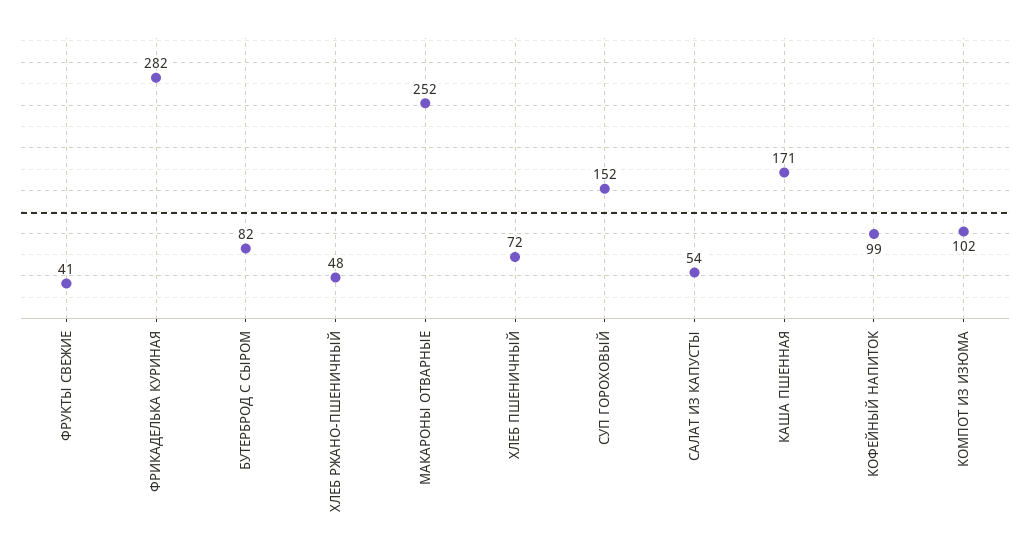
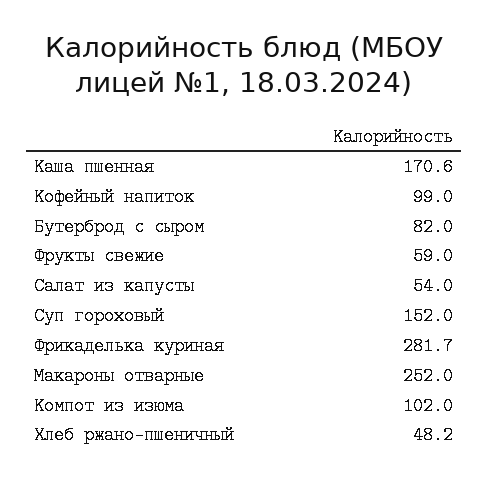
  {
-   "ФРУКТЫ СВЕЖИЕ": 41,
+   "ФРУКТЫ СВЕЖИЕ": 59,
    "ФРИКАДЕЛЬКА КУРИНАЯ": 281.7,
    "БУТЕРБРОД С СЫРОМ": 82,
    "ХЛЕБ РЖАНО-ПШЕНИЧНЫЙ": 48.2,
    "МАКАРОНЫ ОТВАРНЫЕ": 252,
-   "ХЛЕБ ПШЕНИЧНЫЙ": 72,
    "СУП ГОРОХОВЫЙ": 152,
    "САЛАТ ИЗ КАПУСТЫ": 54,
    "КАША ПШЕННАЯ": 170.6,
    "КОФЕЙНЫЙ НАПИТОК": 99,
    "КОМПОТ ИЗ ИЗЮМА": 102
  }

